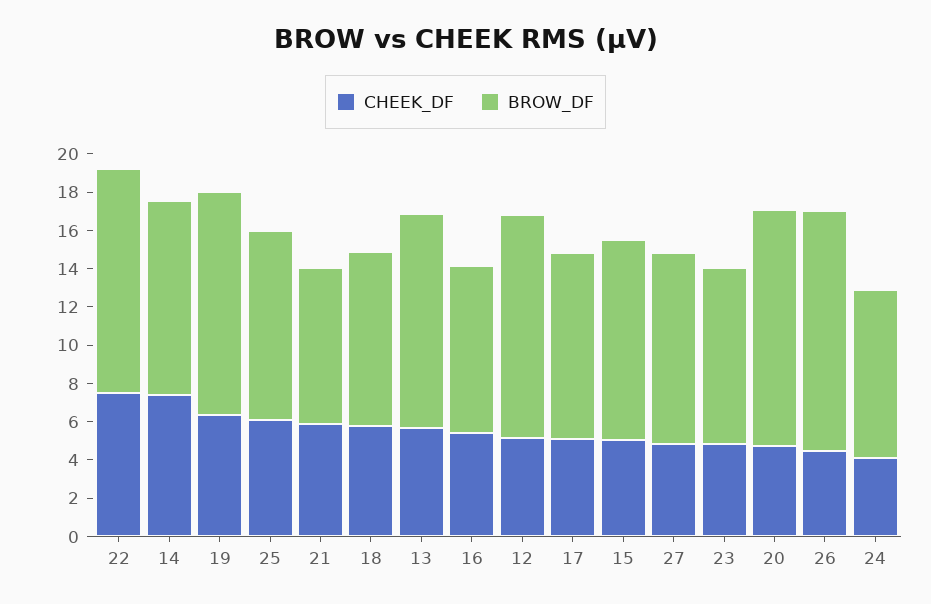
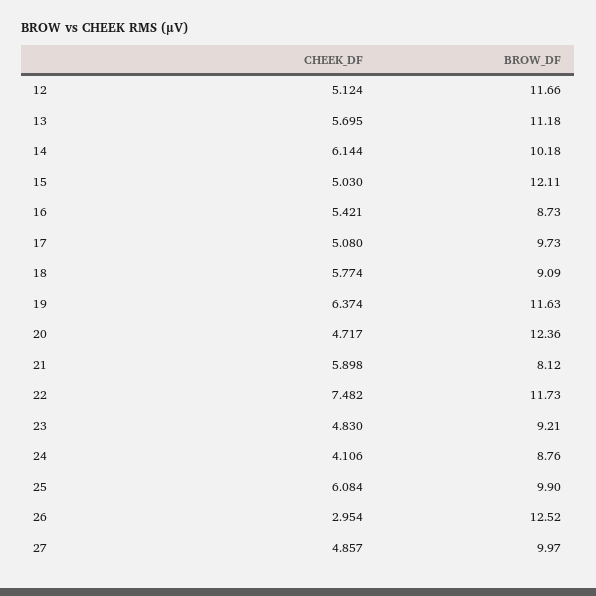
  {
    "CHEEK_DF": {
      "22": 7.482,
-     "14": 7.5,
+     "14": 6.144,
      "19": 6.374,
      "25": 6.084,
      "21": 5.898,
      "18": 5.774,
      "13": 5.695,
      "16": 5.421,
      "12": 5.124,
      "17": 5.08,
      "15": 5.03,
      "27": 4.857,
      "23": 4.83,
      "20": 4.717,
-     "26": 4.5,
+     "26": 2.954,
      "24": 4.106
    },
    "BROW_DF": {
      "22": 11.73,
      "14": 10.18,
      "19": 11.63,
      "25": 9.9,
      "21": 8.12,
      "18": 9.09,
      "13": 11.18,
      "16": 8.73,
      "12": 11.66,
      "17": 9.73,
-     "15": 10.5,
+     "15": 12.11,
      "27": 9.97,
      "23": 9.21,
      "20": 12.36,
      "26": 12.52,
      "24": 8.76
    }
  }

